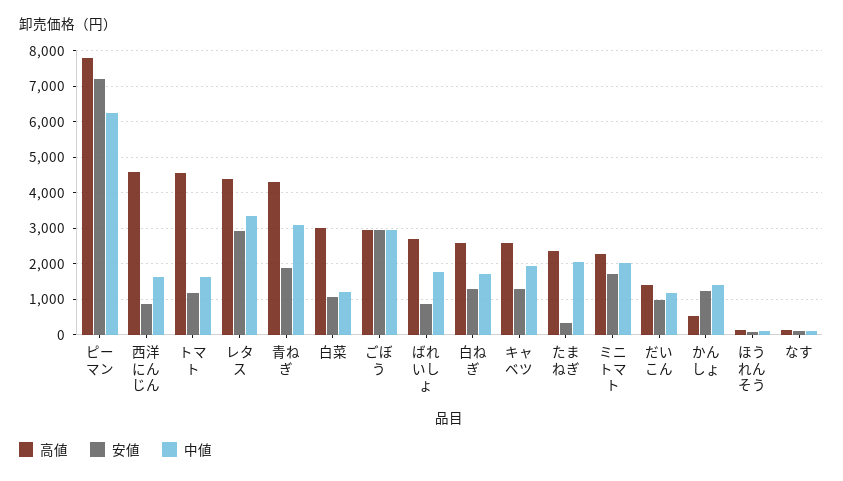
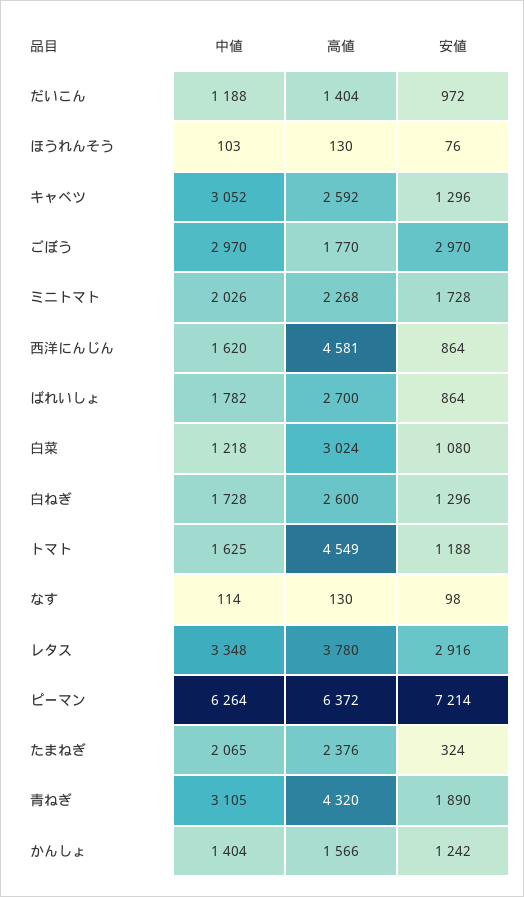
  {
    "高値": {
-     "ピーマン": 7800,
+     "ピーマン": 6372,
      "西洋にんじん": 4581,
      "トマト": 4549,
-     "レタス": 4400,
+     "レタス": 3780,
      "青ねぎ": 4320,
      "白菜": 3024,
-     "ごぼう": 3000,
+     "ごぼう": 1770,
      "ばれいしょ": 2700,
      "白ねぎ": 2600,
      "キャベツ": 2592,
      "たまねぎ": 2376,
      "ミニトマト": 2268,
      "だいこん": 1404,
-     "かんしょ": 600,
+     "かんしょ": 1566,
      "ほうれんそう": 130,
      "なす": 130
    },
    "安値": {
      "ピーマン": 7214,
      "西洋にんじん": 864,
      "トマト": 1188,
      "レタス": 2916,
      "青ねぎ": 1890,
      "白菜": 1080,
      "ごぼう": 2970,
      "ばれいしょ": 864,
      "白ねぎ": 1296,
      "キャベツ": 1296,
      "たまねぎ": 324,
      "ミニトマト": 1728,
      "だいこん": 972,
      "かんしょ": 1242,
      "ほうれんそう": 76,
      "なす": 98
    },
    "中値": {
      "ピーマン": 6264,
      "西洋にんじん": 1620,
      "トマト": 1625,
      "レタス": 3348,
      "青ねぎ": 3105,
      "白菜": 1218,
      "ごぼう": 2970,
      "ばれいしょ": 1782,
      "白ねぎ": 1728,
-     "キャベツ": 2000,
+     "キャベツ": 3052,
      "たまねぎ": 2065,
      "ミニトマト": 2026,
      "だいこん": 1188,
      "かんしょ": 1404,
      "ほうれんそう": 103,
      "なす": 114
    }
  }

